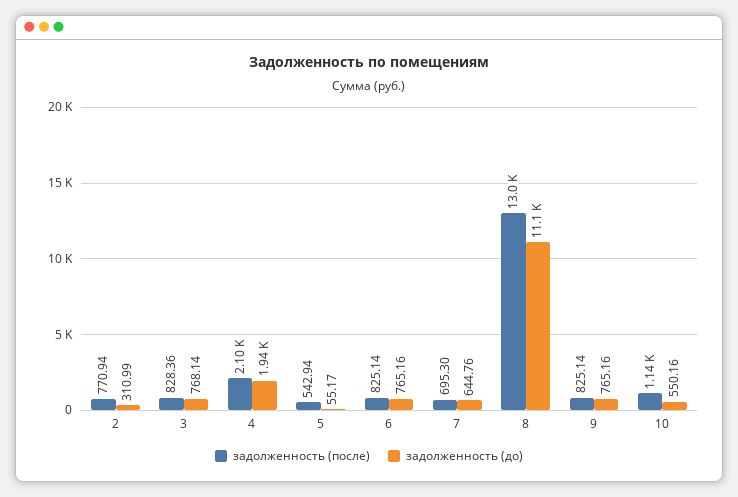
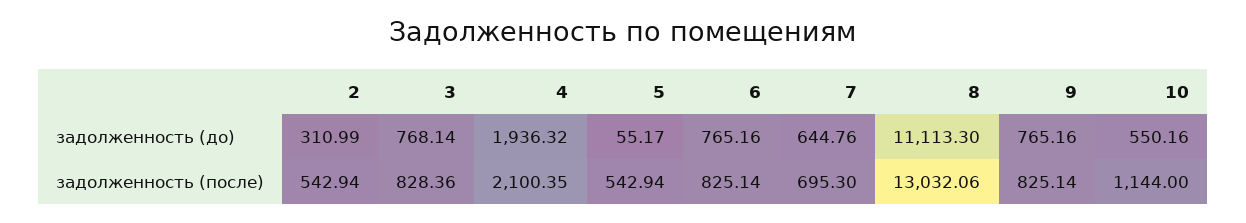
  {
    "задолженность (после)": {
-     "2": 770.94,
+     "2": 542.94,
      "3": 828.36,
      "4": 2100.35,
      "5": 542.94,
      "6": 825.14,
      "7": 695.3,
      "8": 13032.06,
      "9": 825.14,
      "10": 1144
    },
    "задолженность (до)": {
      "2": 310.99,
      "3": 768.14,
      "4": 1936.32,
      "5": 55.17,
      "6": 765.16,
      "7": 644.76,
      "8": 11113.3,
      "9": 765.16,
      "10": 550.16
    }
  }

